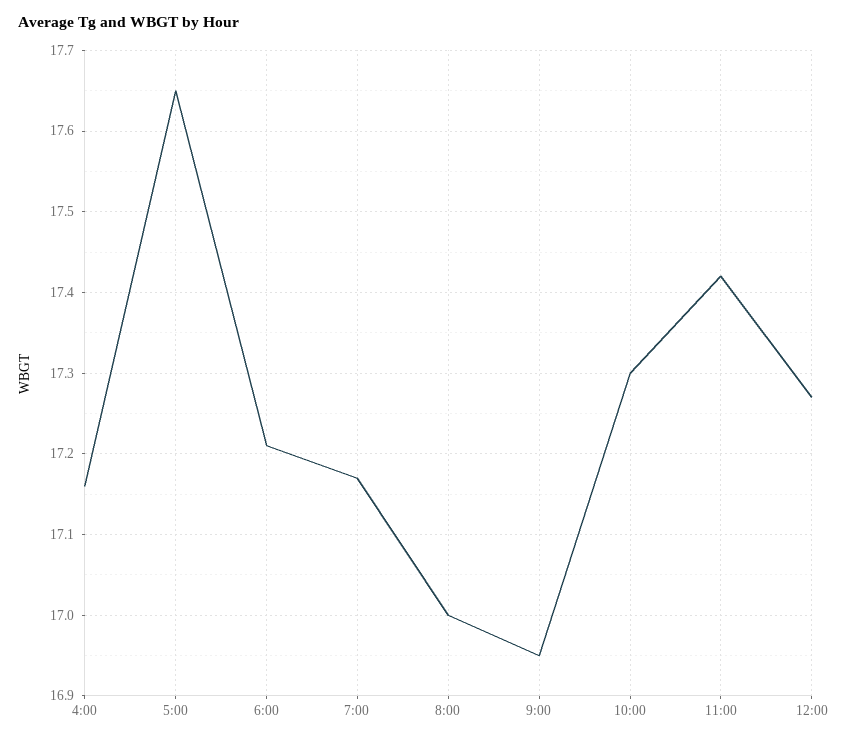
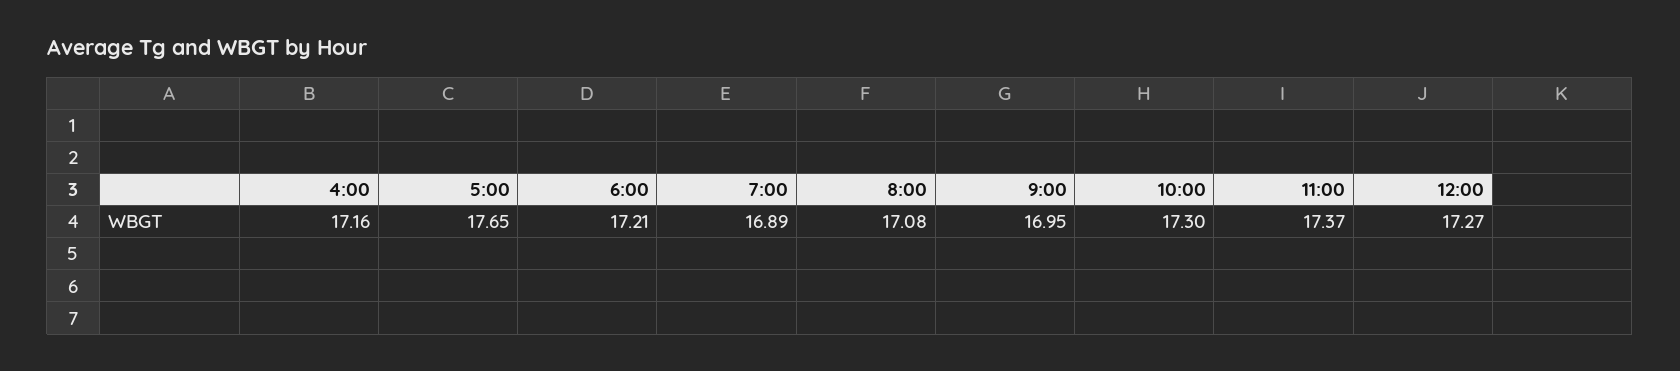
  {
    "4:00": 17.16,
    "5:00": 17.65,
    "6:00": 17.21,
-   "7:00": 17.17,
+   "7:00": 16.89,
-   "8:00": 17,
+   "8:00": 17.08,
    "9:00": 16.95,
    "10:00": 17.3,
-   "11:00": 17.42,
+   "11:00": 17.37,
    "12:00": 17.27
  }

